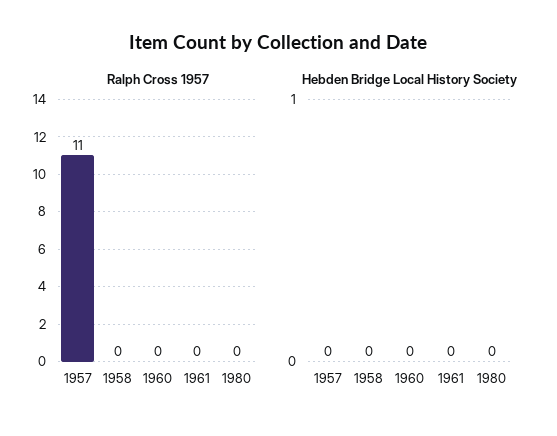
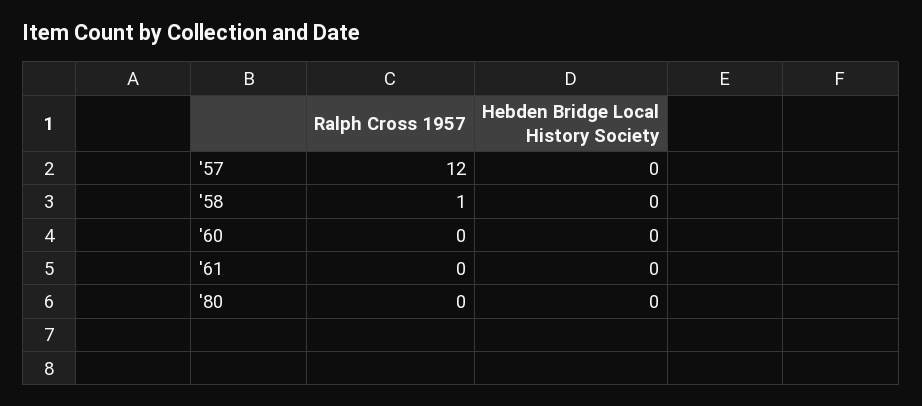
  {
    "Ralph Cross 1957": {
-     "1957": 11,
+     "1957": 12,
-     "1958": 0,
+     "1958": 1,
      "1960": 0,
      "1961": 0,
      "1980": 0
    },
    "Hebden Bridge Local History Society": {
      "1957": 0,
      "1958": 0,
      "1960": 0,
      "1961": 0,
      "1980": 0
    }
  }

